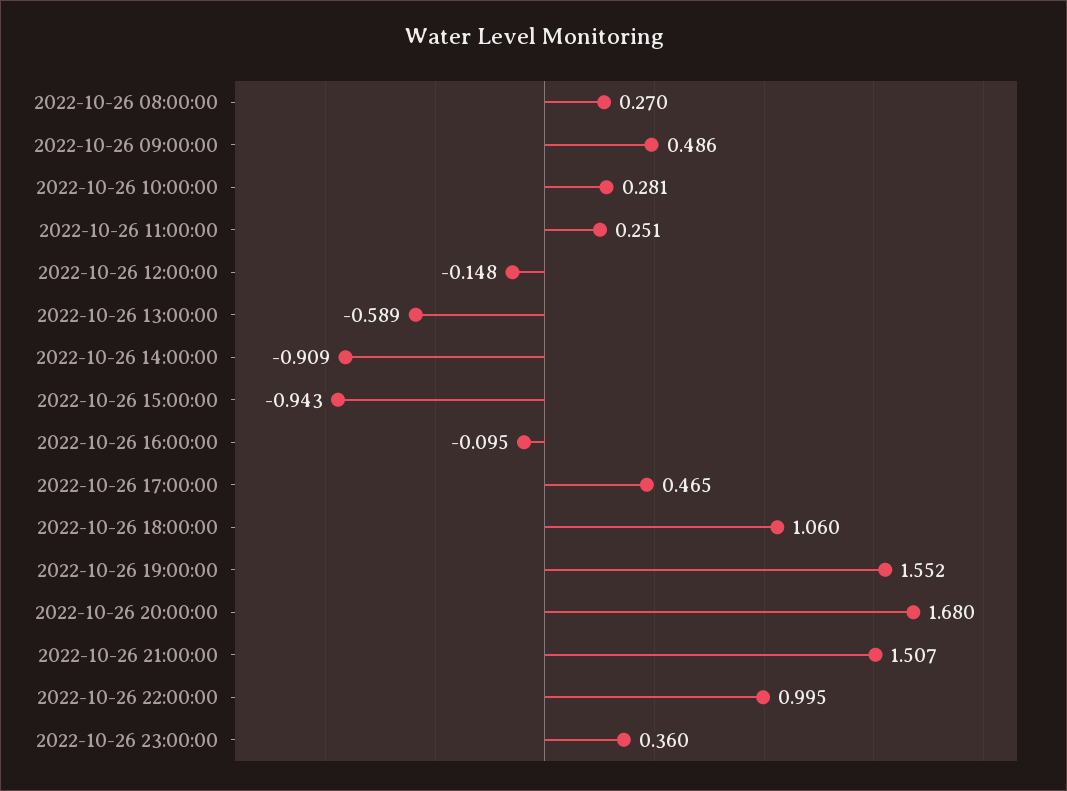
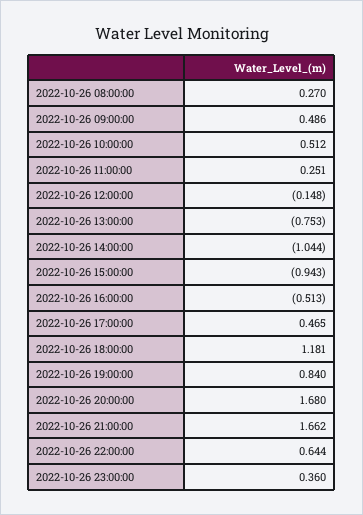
  {
    "2022-10-26 08:00:00": 0.27,
    "2022-10-26 09:00:00": 0.486,
-   "2022-10-26 10:00:00": 0.281,
+   "2022-10-26 10:00:00": 0.512,
    "2022-10-26 11:00:00": 0.251,
    "2022-10-26 12:00:00": -0.148,
-   "2022-10-26 13:00:00": -0.589,
+   "2022-10-26 13:00:00": -0.753,
-   "2022-10-26 14:00:00": -0.909,
+   "2022-10-26 14:00:00": -1.044,
    "2022-10-26 15:00:00": -0.943,
-   "2022-10-26 16:00:00": -0.095,
+   "2022-10-26 16:00:00": -0.513,
    "2022-10-26 17:00:00": 0.465,
-   "2022-10-26 18:00:00": 1.06,
+   "2022-10-26 18:00:00": 1.181,
-   "2022-10-26 19:00:00": 1.552,
+   "2022-10-26 19:00:00": 0.84,
    "2022-10-26 20:00:00": 1.68,
-   "2022-10-26 21:00:00": 1.507,
+   "2022-10-26 21:00:00": 1.662,
-   "2022-10-26 22:00:00": 0.995,
+   "2022-10-26 22:00:00": 0.644,
    "2022-10-26 23:00:00": 0.36
  }

